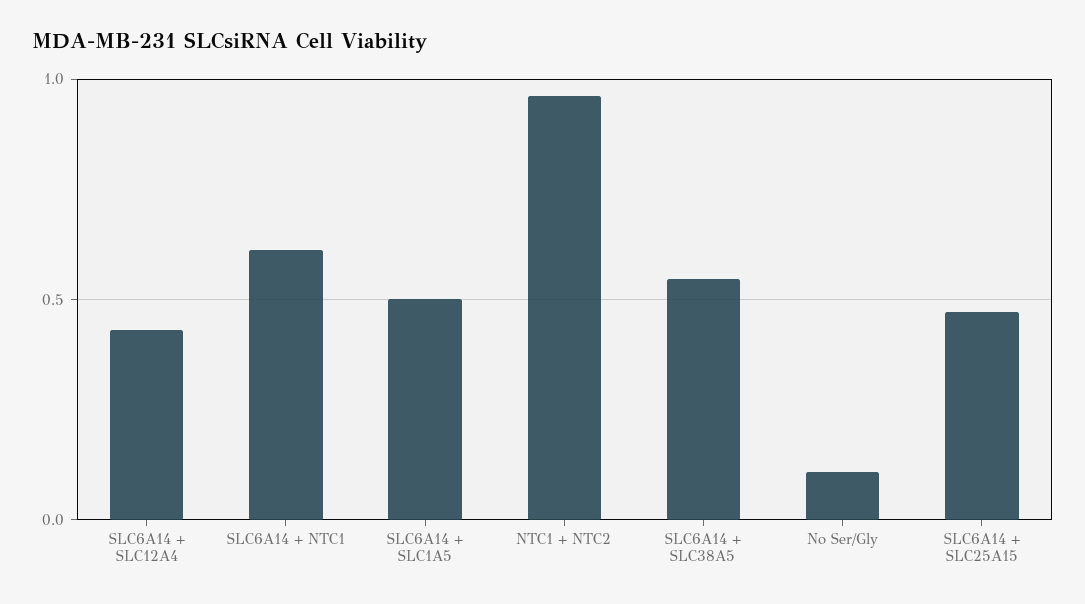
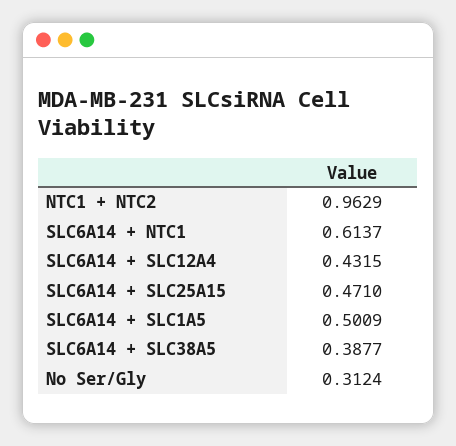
  {
    "SLC6A14 + SLC12A4": 0.4315,
    "SLC6A14 + NTC1": 0.6137,
    "SLC6A14 + SLC1A5": 0.5009,
    "NTC1 + NTC2": 0.9629,
-   "SLC6A14 + SLC38A5": 0.55,
+   "SLC6A14 + SLC38A5": 0.3877,
-   "No Ser/Gly": 0.1,
+   "No Ser/Gly": 0.3124,
    "SLC6A14 + SLC25A15": 0.471
  }

